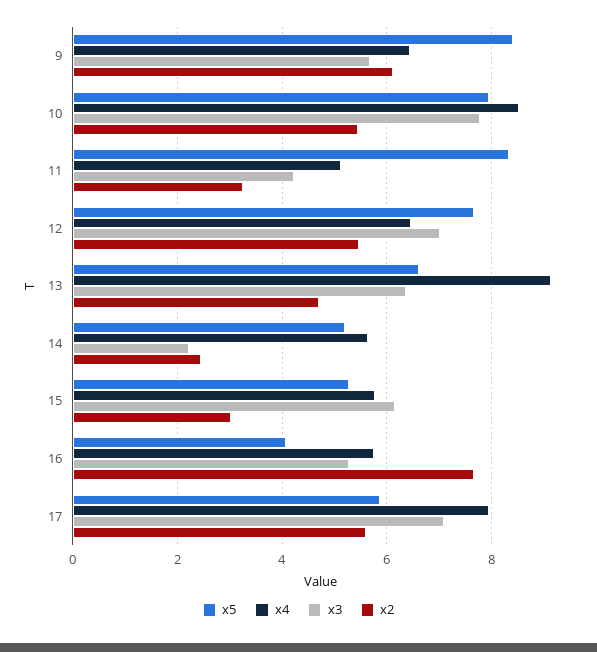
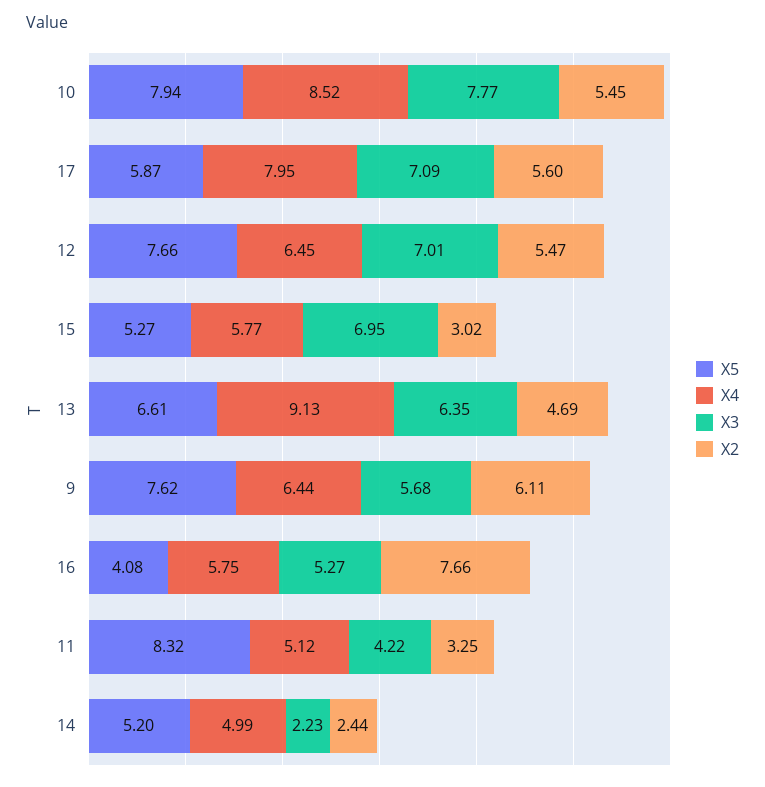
  {
    "x5": {
-     "9": 8.4,
+     "9": 7.62,
      "10": 7.94,
      "11": 8.32,
      "12": 7.66,
      "13": 6.61,
      "14": 5.2,
      "15": 5.27,
      "16": 4.08,
      "17": 5.87
    },
    "x4": {
      "9": 6.44,
      "10": 8.52,
      "11": 5.12,
      "12": 6.45,
      "13": 9.13,
-     "14": 5.6,
+     "14": 4.99,
      "15": 5.77,
      "16": 5.75,
      "17": 7.95
    },
    "x3": {
      "9": 5.68,
      "10": 7.77,
      "11": 4.22,
      "12": 7.01,
      "13": 6.35,
      "14": 2.23,
-     "15": 6.2,
+     "15": 6.95,
      "16": 5.27,
      "17": 7.09
    },
    "x2": {
      "9": 6.11,
      "10": 5.45,
      "11": 3.25,
      "12": 5.47,
      "13": 4.69,
      "14": 2.44,
      "15": 3.02,
      "16": 7.66,
      "17": 5.6
    }
  }

